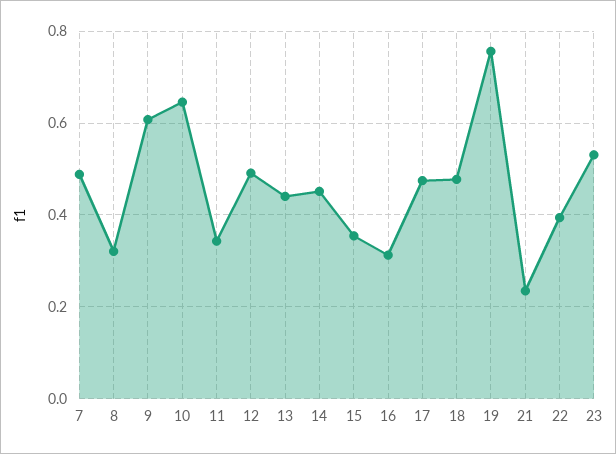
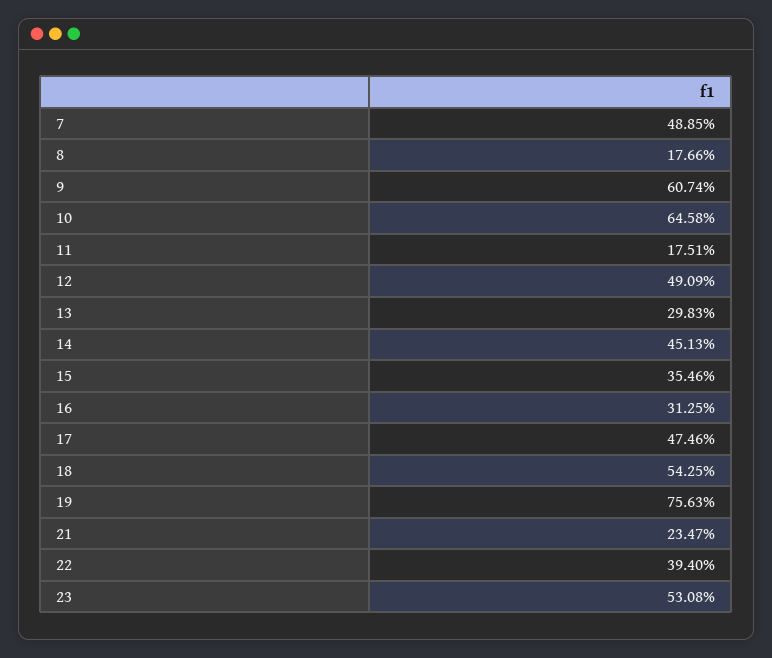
  {
    "7": 0.4885,
-   "8": 0.32,
+   "8": 0.1766,
    "9": 0.6074,
    "10": 0.6458,
-   "11": 0.34,
+   "11": 0.1751,
    "12": 0.4909,
-   "13": 0.44,
+   "13": 0.2983,
    "14": 0.4513,
    "15": 0.3546,
    "16": 0.3125,
    "17": 0.4746,
-   "18": 0.48,
+   "18": 0.5425,
    "19": 0.7563,
    "21": 0.2347,
    "22": 0.394,
    "23": 0.5308
  }

